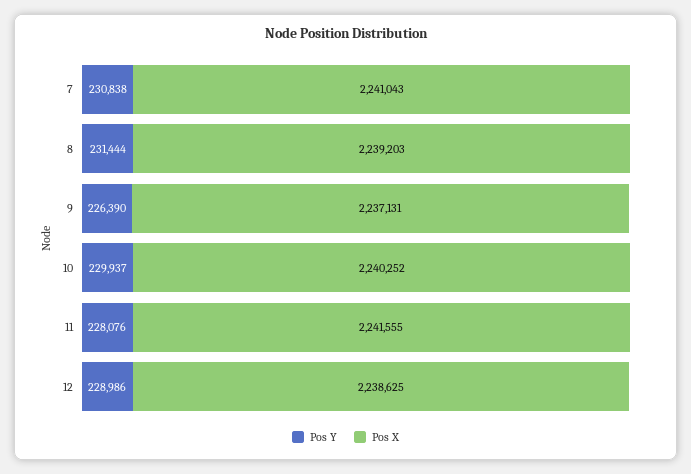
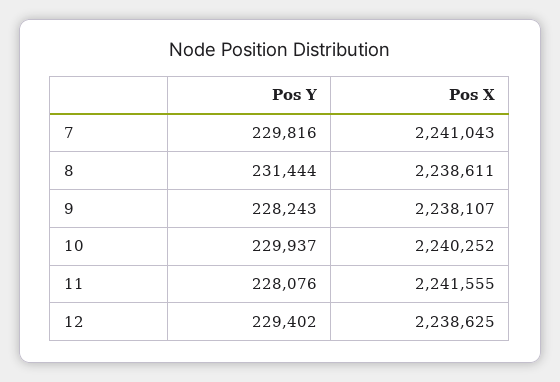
  {
    "Pos Y": {
-     "7": 230838,
+     "7": 229816,
      "8": 231444,
-     "9": 226390,
+     "9": 228243,
      "10": 229937,
      "11": 228076,
-     "12": 228986
+     "12": 229402
    },
    "Pos X": {
      "7": 2241043,
-     "8": 2239203,
+     "8": 2238611,
-     "9": 2237131,
+     "9": 2238107,
      "10": 2240252,
      "11": 2241555,
      "12": 2238625
    }
  }

